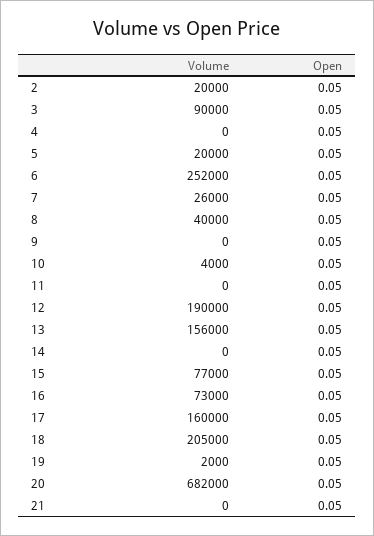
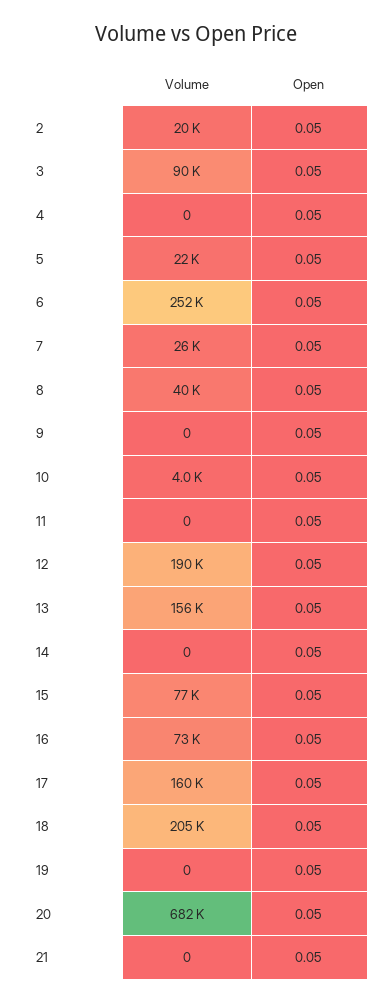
  {
    "Volume": {
      "2": 20000,
      "3": 90000,
      "4": 0,
-     "5": 20000,
+     "5": 22000,
      "6": 252000,
      "7": 26000,
      "8": 40000,
      "9": 0,
      "10": 4000,
      "11": 0,
      "12": 190000,
      "13": 156000,
      "14": 0,
      "15": 77000,
      "16": 73000,
      "17": 160000,
      "18": 205000,
-     "19": 2000,
+     "19": 0,
      "20": 682000,
      "21": 0
    },
    "Open": {
      "2": 0.05,
      "3": 0.05,
      "4": 0.05,
      "5": 0.05,
      "6": 0.05,
      "7": 0.05,
      "8": 0.05,
      "9": 0.05,
      "10": 0.05,
      "11": 0.05,
      "12": 0.05,
      "13": 0.05,
      "14": 0.05,
      "15": 0.05,
      "16": 0.05,
      "17": 0.05,
      "18": 0.05,
      "19": 0.05,
      "20": 0.05,
      "21": 0.05
    }
  }

